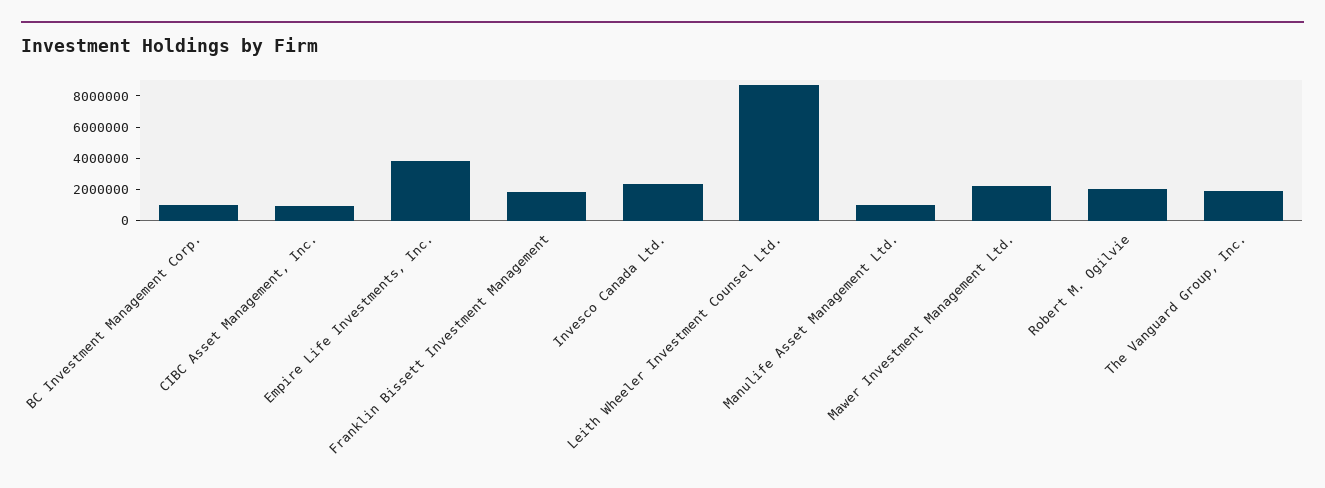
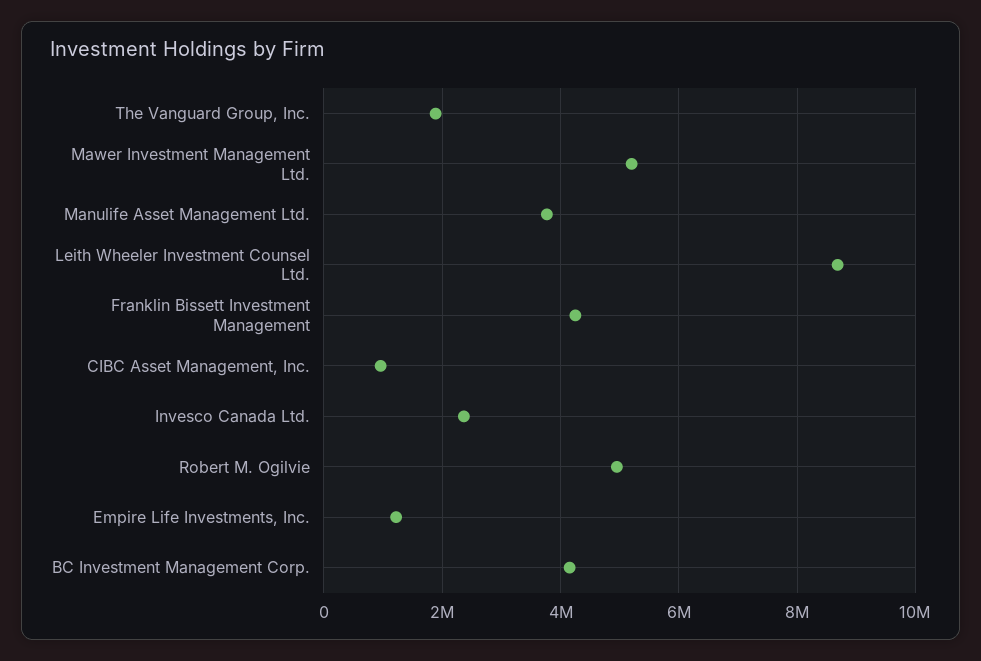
  {
-   "BC Investment Management Corp.": 1000000,
+   "BC Investment Management Corp.": 4200000,
    "CIBC Asset Management, Inc.": 1000000,
-   "Empire Life Investments, Inc.": 4000000,
+   "Empire Life Investments, Inc.": 1200000,
-   "Franklin Bissett Investment Management": 2000000,
+   "Franklin Bissett Investment Management": 4200000,
    "Invesco Canada Ltd.": 2400000,
    "Leith Wheeler Investment Counsel Ltd.": 8600000,
-   "Manulife Asset Management Ltd.": 1000000,
+   "Manulife Asset Management Ltd.": 3800000,
-   "Mawer Investment Management Ltd.": 2000000,
+   "Mawer Investment Management Ltd.": 5200000,
-   "Robert M. Ogilvie": 2000000,
+   "Robert M. Ogilvie": 5000000,
    "The Vanguard Group, Inc.": 1800000
  }

